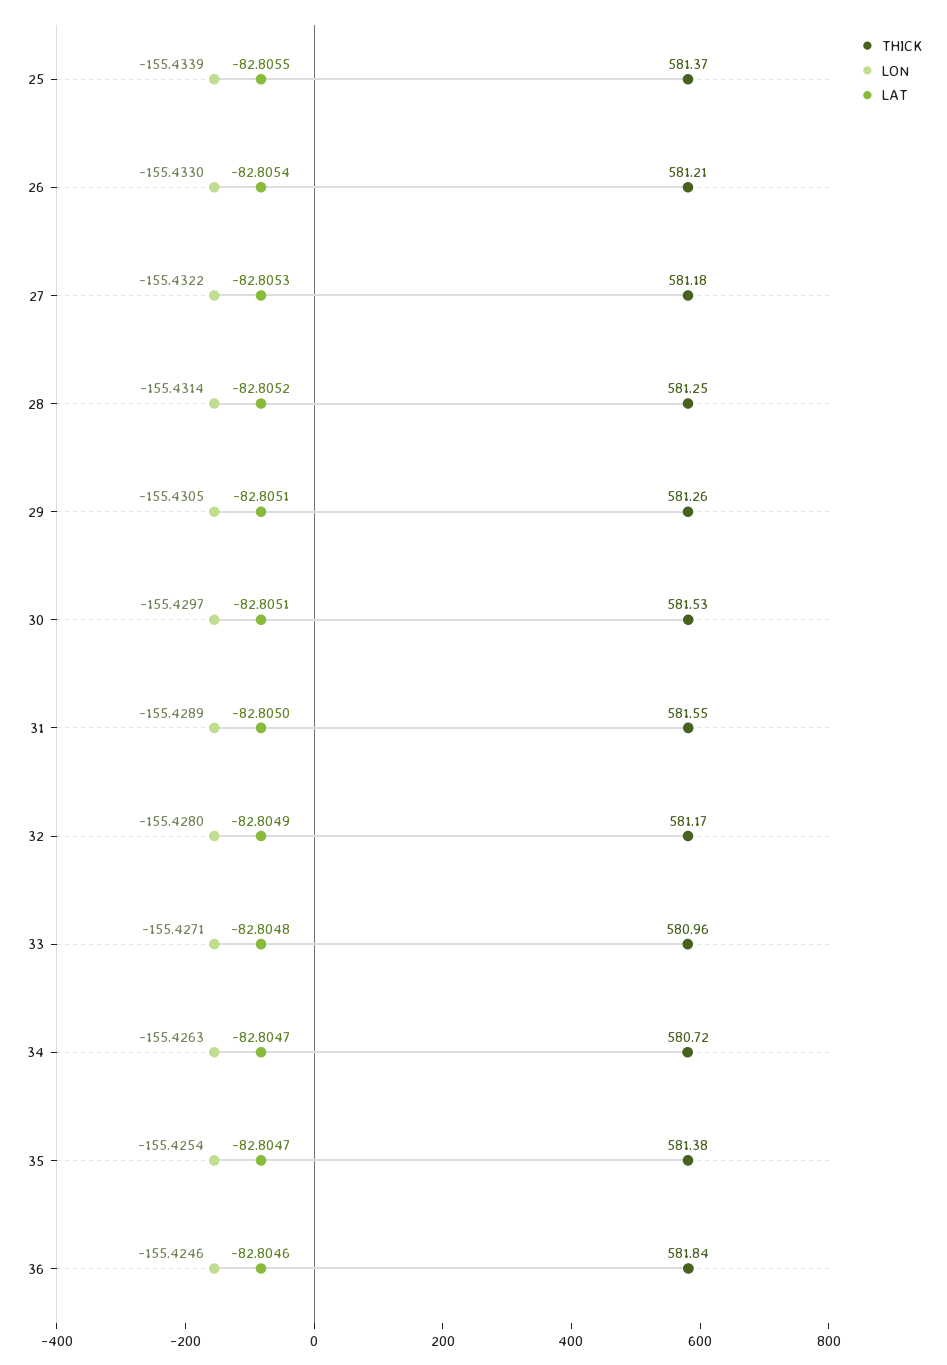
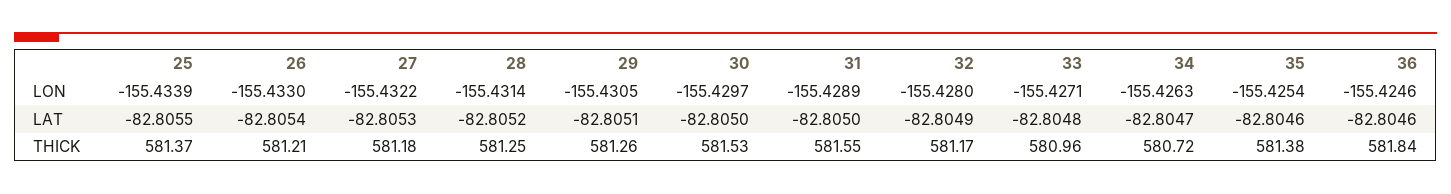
  {
    "THICK": {
      "25": 581.37,
      "26": 581.21,
      "27": 581.18,
      "28": 581.25,
      "29": 581.26,
      "30": 581.53,
      "31": 581.55,
      "32": 581.17,
      "33": 580.96,
      "34": 580.72,
      "35": 581.38,
      "36": 581.84
    },
    "LON": {
      "25": -155.4339,
      "26": -155.433,
      "27": -155.4322,
      "28": -155.4314,
      "29": -155.4305,
      "30": -155.4297,
      "31": -155.4289,
      "32": -155.428,
      "33": -155.4271,
      "34": -155.4263,
      "35": -155.4254,
      "36": -155.4246
    },
    "LAT": {
      "25": -82.8055,
      "26": -82.8054,
      "27": -82.8053,
      "28": -82.8052,
      "29": -82.8051,
-     "30": -82.8051,
+     "30": -82.805,
      "31": -82.805,
      "32": -82.8049,
      "33": -82.8048,
      "34": -82.8047,
-     "35": -82.8047,
+     "35": -82.8046,
      "36": -82.8046
    }
  }

